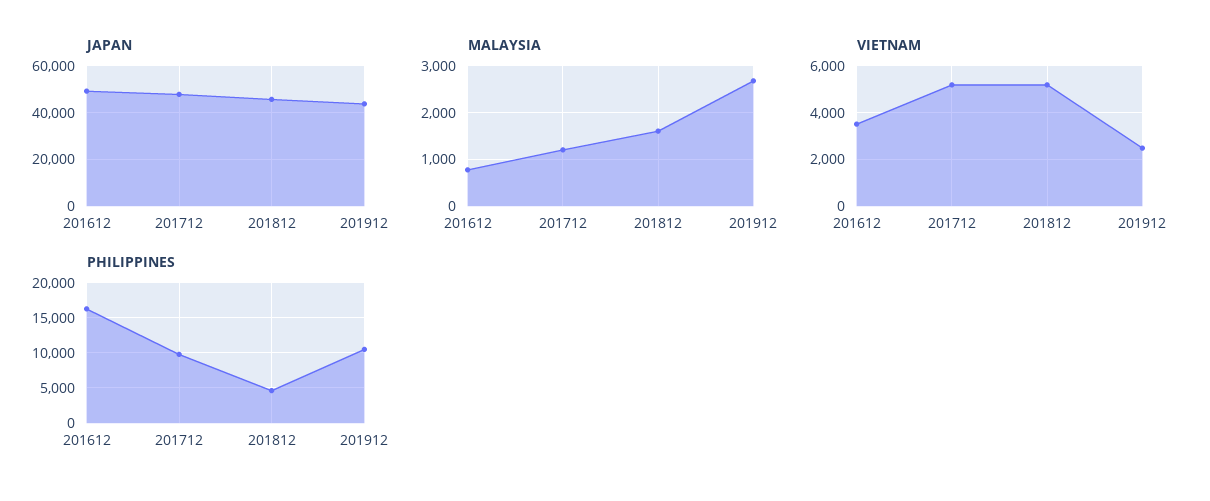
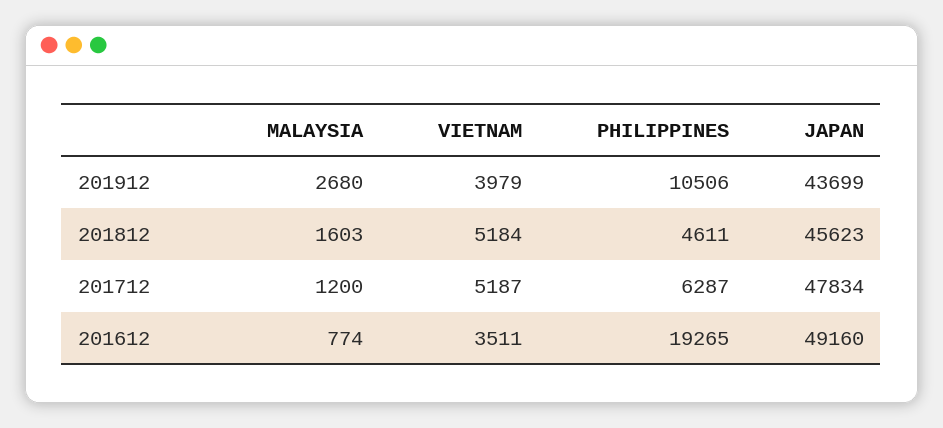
  {
    "JAPAN": {
      "201612": 49160,
      "201712": 47834,
      "201812": 45623,
      "201912": 43699
    },
    "MALAYSIA": {
      "201612": 774,
      "201712": 1200,
      "201812": 1603,
      "201912": 2680
    },
    "VIETNAM": {
      "201612": 3511,
      "201712": 5187,
      "201812": 5184,
-     "201912": 2500
+     "201912": 3979
    },
    "PHILIPPINES": {
-     "201612": 16000,
+     "201612": 19265,
-     "201712": 10000,
+     "201712": 6287,
      "201812": 4611,
      "201912": 10506
    }
  }

